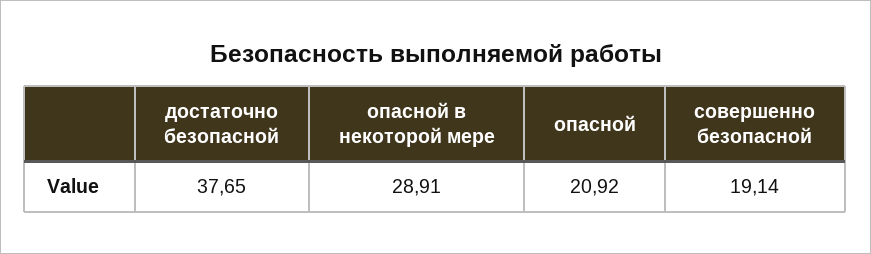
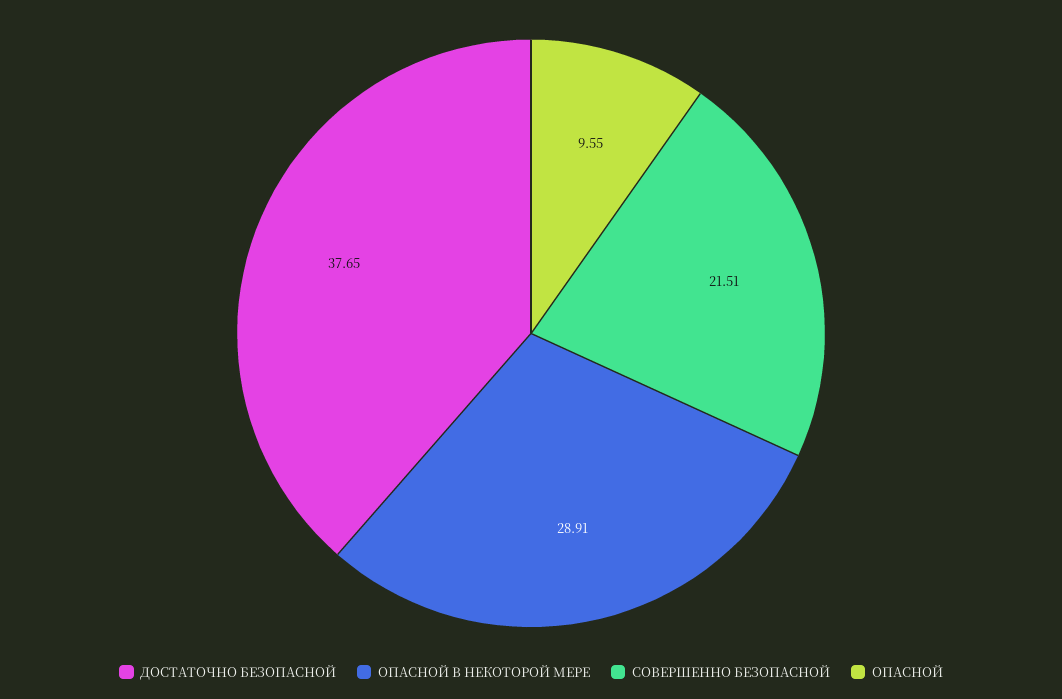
  {
    "достаточно безопасной": 37.65,
    "опасной в некоторой мере": 28.91,
-   "опасной": 20.92,
+   "опасной": 9.55,
-   "совершенно безопасной": 19.14
+   "совершенно безопасной": 21.51
  }

